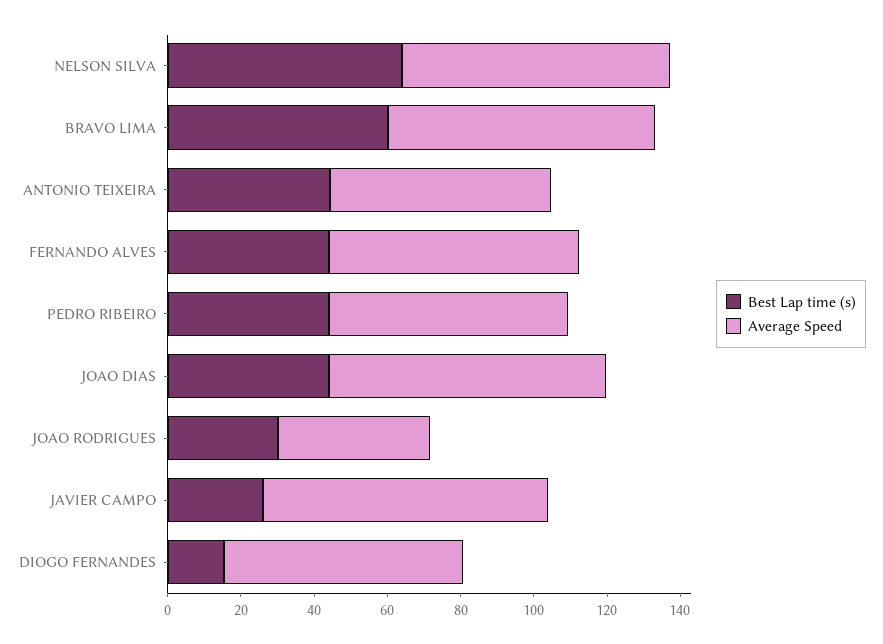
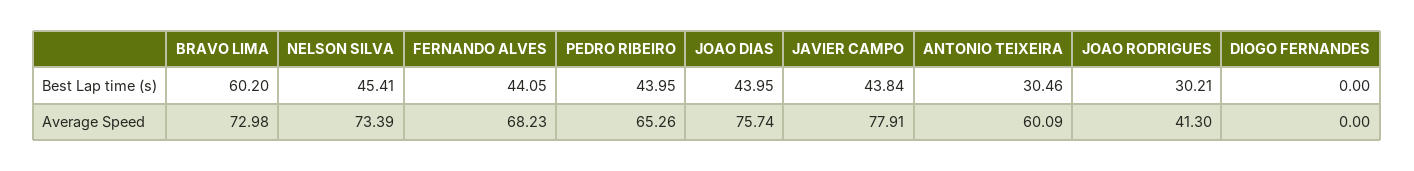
  {
    "Best Lap time (s)": {
-     "NELSON SILVA": 65,
+     "NELSON SILVA": 45.41,
      "BRAVO LIMA": 60.2,
-     "ANTONIO TEIXEIRA": 45,
+     "ANTONIO TEIXEIRA": 30.46,
      "FERNANDO ALVES": 44.05,
      "PEDRO RIBEIRO": 43.95,
      "JOAO DIAS": 43.95,
      "JOAO RODRIGUES": 30.21,
-     "JAVIER CAMPO": 25,
+     "JAVIER CAMPO": 43.84,
-     "DIOGO FERNANDES": 15
+     "DIOGO FERNANDES": 0
    },
    "Average Speed": {
      "NELSON SILVA": 73.39,
      "BRAVO LIMA": 72.98,
      "ANTONIO TEIXEIRA": 60.09,
      "FERNANDO ALVES": 68.23,
      "PEDRO RIBEIRO": 65.26,
      "JOAO DIAS": 75.74,
      "JOAO RODRIGUES": 41.3,
      "JAVIER CAMPO": 77.91,
-     "DIOGO FERNANDES": 65
+     "DIOGO FERNANDES": 0
    }
  }

